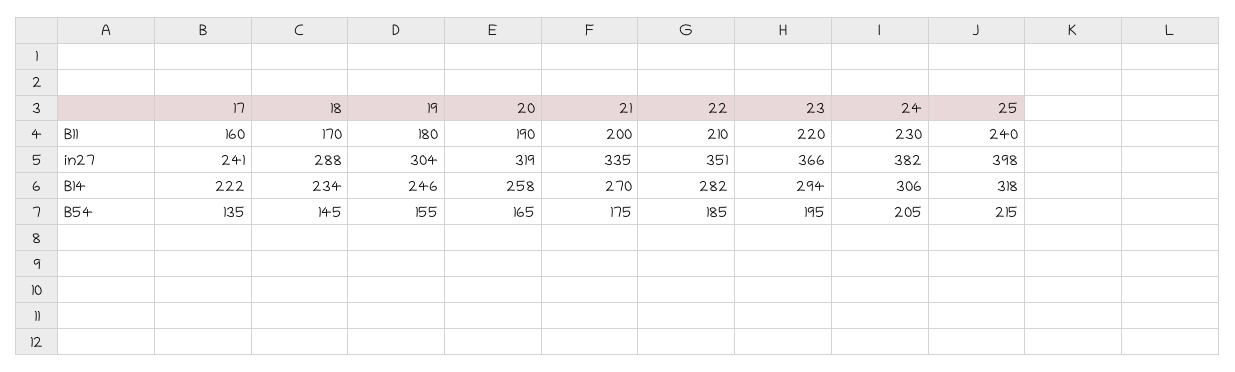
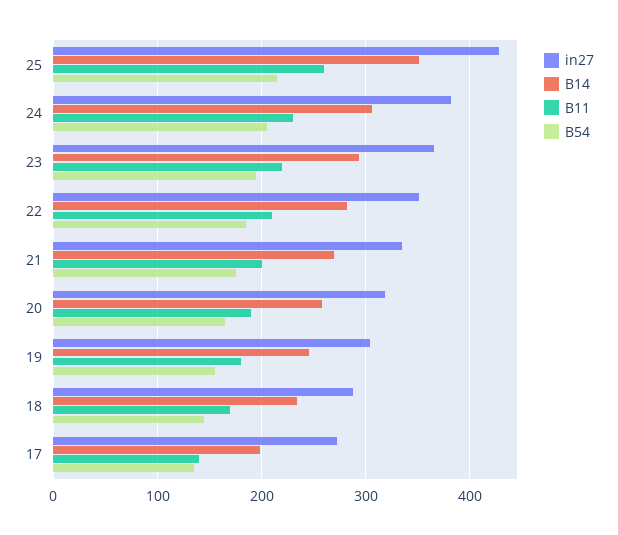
  {
    "B11": {
-     "17": 160,
+     "17": 140,
      "18": 170,
      "19": 180,
      "20": 190,
      "21": 200,
      "22": 210,
      "23": 220,
      "24": 230,
-     "25": 240
+     "25": 260
    },
    "in27": {
-     "17": 241,
+     "17": 270,
      "18": 288,
      "19": 304,
      "20": 319,
      "21": 335,
      "22": 351,
      "23": 366,
      "24": 382,
-     "25": 398
+     "25": 430
    },
    "B14": {
-     "17": 222,
+     "17": 200,
      "18": 234,
      "19": 246,
      "20": 258,
      "21": 270,
      "22": 282,
      "23": 294,
      "24": 306,
-     "25": 318
+     "25": 350
    },
    "B54": {
      "17": 135,
      "18": 145,
      "19": 155,
      "20": 165,
      "21": 175,
      "22": 185,
      "23": 195,
      "24": 205,
      "25": 215
    }
  }

